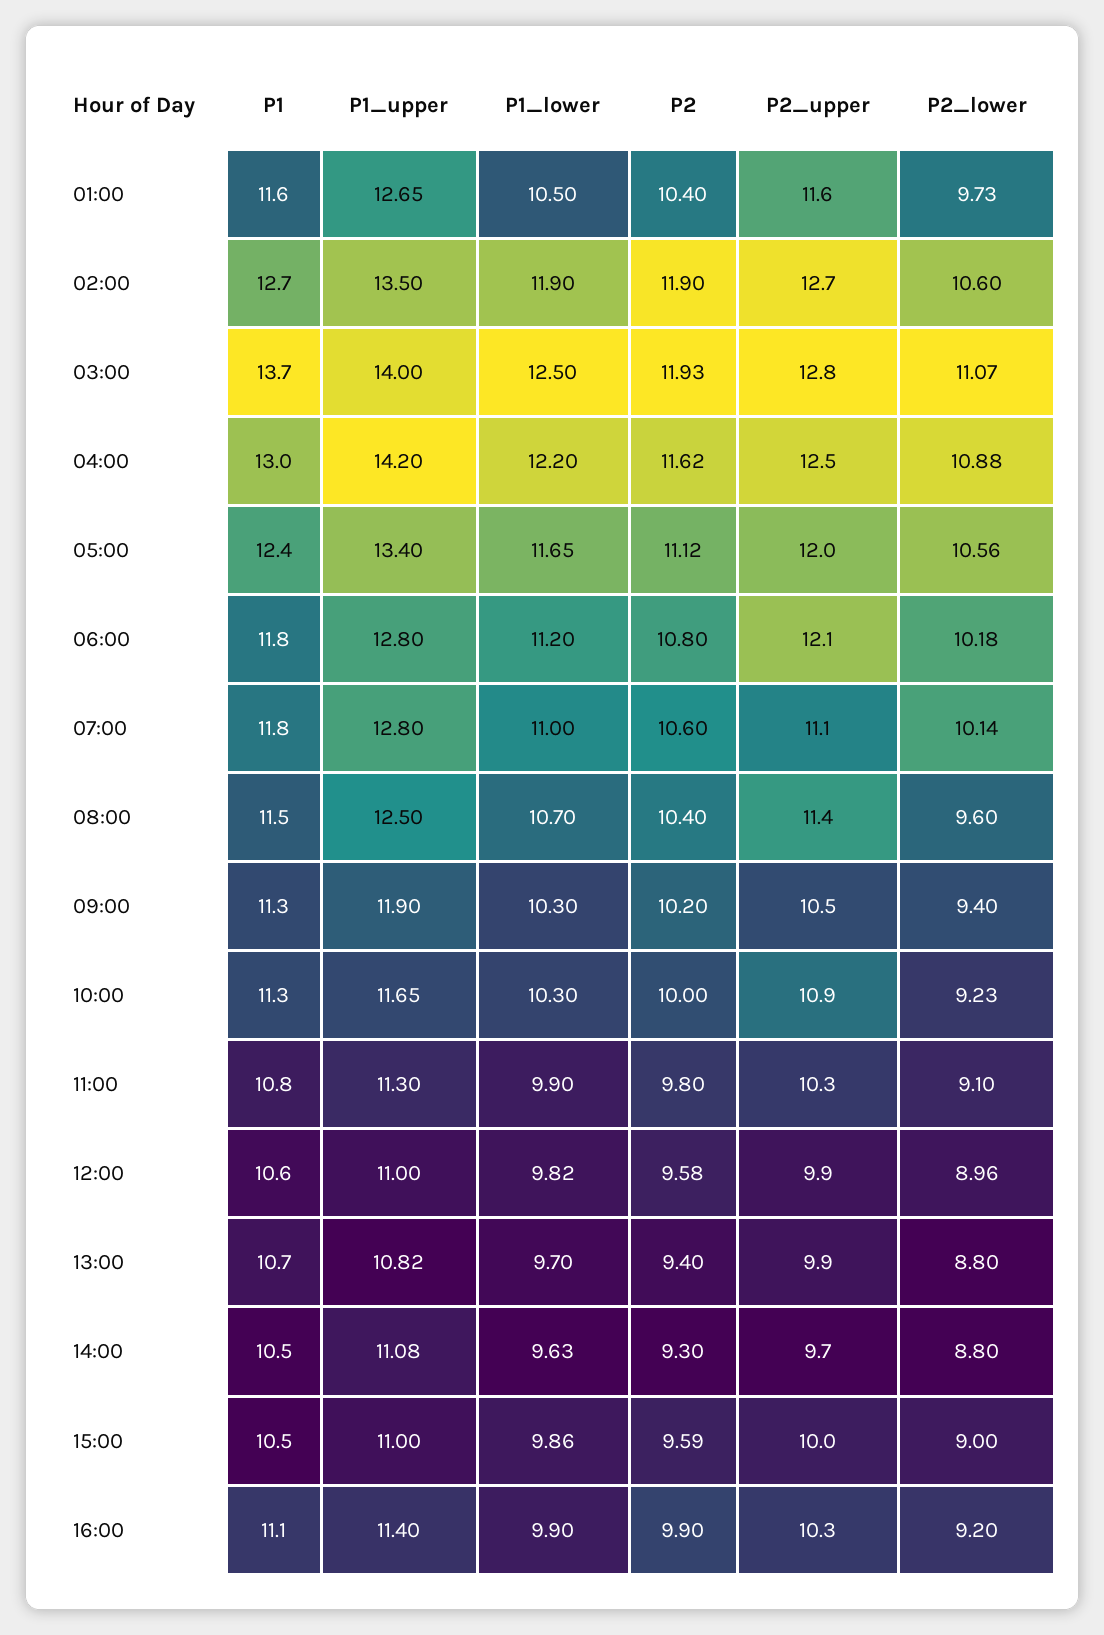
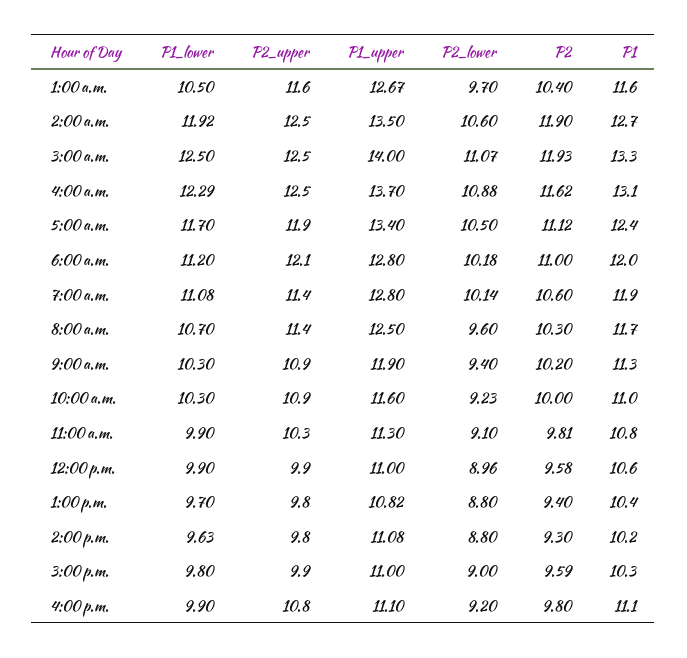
  {
    "P1": {
      "01:00": 11.6,
      "02:00": 12.7,
-     "03:00": 13.7,
+     "03:00": 13.3,
-     "04:00": 13,
+     "04:00": 13.1,
      "05:00": 12.4,
-     "06:00": 11.8,
+     "06:00": 12,
-     "07:00": 11.8,
+     "07:00": 11.9,
-     "08:00": 11.5,
+     "08:00": 11.7,
      "09:00": 11.3,
-     "10:00": 11.3,
+     "10:00": 11,
      "11:00": 10.8,
      "12:00": 10.6,
-     "13:00": 10.7,
+     "13:00": 10.4,
-     "14:00": 10.5,
+     "14:00": 10.2,
-     "15:00": 10.5,
+     "15:00": 10.3,
      "16:00": 11.1
    },
    "P1_upper": {
-     "01:00": 12.65,
+     "01:00": 12.67,
      "02:00": 13.5,
      "03:00": 14,
-     "04:00": 14.2,
+     "04:00": 13.7,
      "05:00": 13.4,
      "06:00": 12.8,
      "07:00": 12.8,
      "08:00": 12.5,
      "09:00": 11.9,
-     "10:00": 11.65,
+     "10:00": 11.6,
      "11:00": 11.3,
      "12:00": 11,
      "13:00": 10.82,
      "14:00": 11.08,
      "15:00": 11,
-     "16:00": 11.4
+     "16:00": 11.1
    },
    "P1_lower": {
      "01:00": 10.5,
-     "02:00": 11.9,
+     "02:00": 11.92,
      "03:00": 12.5,
-     "04:00": 12.2,
+     "04:00": 12.29,
-     "05:00": 11.65,
+     "05:00": 11.7,
      "06:00": 11.2,
-     "07:00": 11,
+     "07:00": 11.08,
      "08:00": 10.7,
      "09:00": 10.3,
      "10:00": 10.3,
      "11:00": 9.9,
-     "12:00": 9.82,
+     "12:00": 9.9,
      "13:00": 9.7,
      "14:00": 9.63,
-     "15:00": 9.86,
+     "15:00": 9.8,
      "16:00": 9.9
    },
    "P2": {
      "01:00": 10.4,
      "02:00": 11.9,
      "03:00": 11.93,
      "04:00": 11.62,
      "05:00": 11.12,
-     "06:00": 10.8,
+     "06:00": 11,
      "07:00": 10.6,
-     "08:00": 10.4,
+     "08:00": 10.3,
      "09:00": 10.2,
      "10:00": 10,
-     "11:00": 9.8,
+     "11:00": 9.81,
      "12:00": 9.58,
      "13:00": 9.4,
      "14:00": 9.3,
      "15:00": 9.59,
-     "16:00": 9.9
+     "16:00": 9.8
    },
    "P2_upper": {
      "01:00": 11.6,
-     "02:00": 12.7,
+     "02:00": 12.5,
-     "03:00": 12.8,
+     "03:00": 12.5,
      "04:00": 12.5,
-     "05:00": 12,
+     "05:00": 11.9,
      "06:00": 12.1,
-     "07:00": 11.1,
+     "07:00": 11.4,
      "08:00": 11.4,
-     "09:00": 10.5,
+     "09:00": 10.9,
      "10:00": 10.9,
      "11:00": 10.3,
      "12:00": 9.9,
-     "13:00": 9.9,
+     "13:00": 9.8,
-     "14:00": 9.7,
+     "14:00": 9.8,
-     "15:00": 10,
+     "15:00": 9.9,
-     "16:00": 10.3
+     "16:00": 10.8
    },
    "P2_lower": {
-     "01:00": 9.73,
+     "01:00": 9.7,
      "02:00": 10.6,
      "03:00": 11.07,
      "04:00": 10.88,
-     "05:00": 10.56,
+     "05:00": 10.5,
      "06:00": 10.18,
      "07:00": 10.14,
      "08:00": 9.6,
      "09:00": 9.4,
      "10:00": 9.23,
      "11:00": 9.1,
      "12:00": 8.96,
      "13:00": 8.8,
      "14:00": 8.8,
      "15:00": 9,
      "16:00": 9.2
    }
  }

